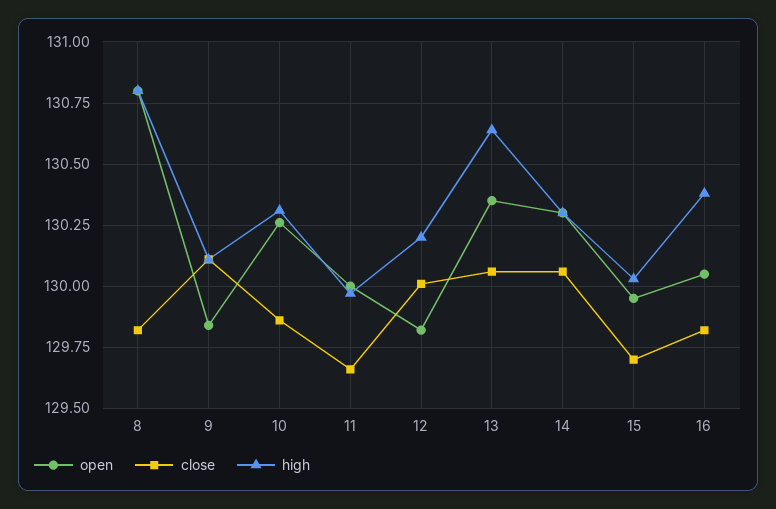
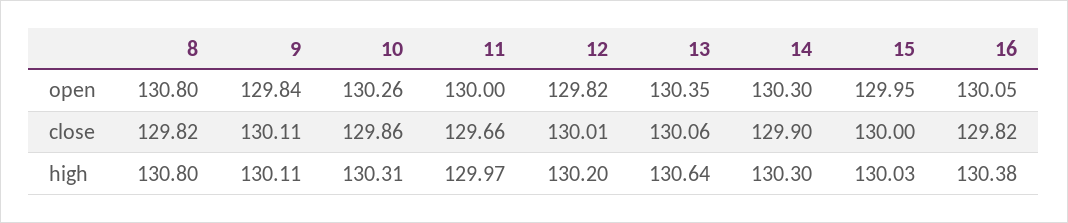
  {
    "open": {
      "8": 130.8,
      "9": 129.84,
      "10": 130.26,
      "11": 130,
      "12": 129.82,
      "13": 130.35,
      "14": 130.3,
      "15": 129.95,
      "16": 130.05
    },
    "close": {
      "8": 129.82,
      "9": 130.11,
      "10": 129.86,
      "11": 129.66,
      "12": 130.01,
      "13": 130.06,
-     "14": 130.05,
+     "14": 129.9,
-     "15": 129.7,
+     "15": 130,
      "16": 129.82
    },
    "high": {
      "8": 130.8,
      "9": 130.11,
      "10": 130.31,
      "11": 129.97,
      "12": 130.2,
      "13": 130.64,
      "14": 130.3,
      "15": 130.03,
      "16": 130.38
    }
  }

